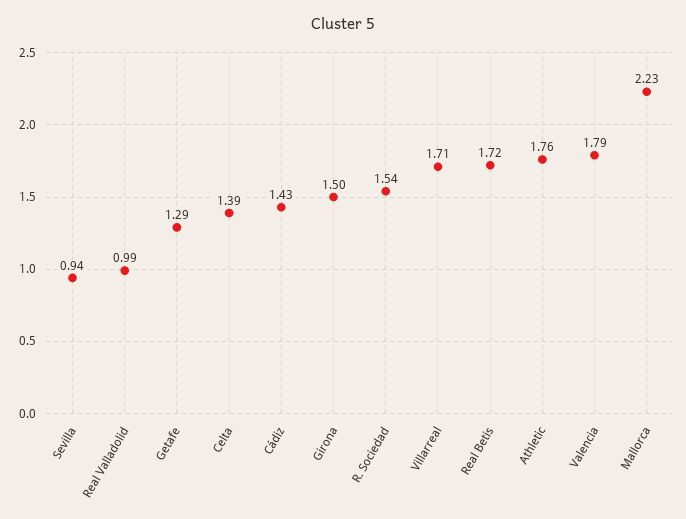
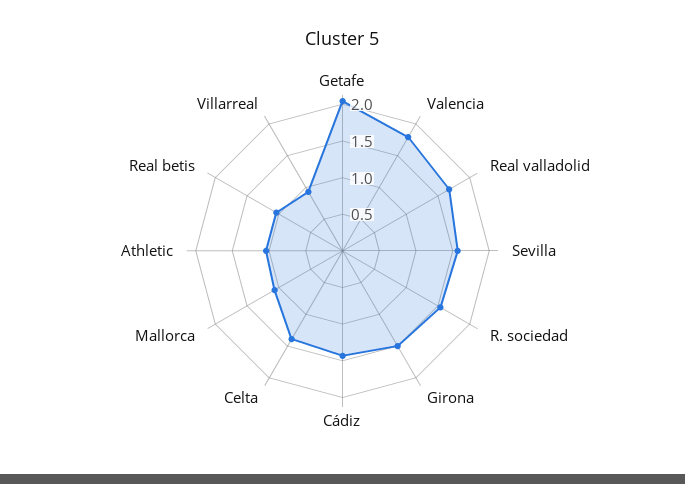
  {
-   "Sevilla": 0.94,
+   "Sevilla": 1.5,
-   "Real Valladolid": 0.99,
+   "Real Valladolid": 1.75,
-   "Getafe": 1.29,
+   "Getafe": 2,
    "Celta": 1.39,
    "Cádiz": 1.43,
    "Girona": 1.5,
    "R. Sociedad": 1.54,
-   "Villarreal": 1.71,
+   "Villarreal": 1,
-   "Real Betis": 1.72,
+   "Real Betis": 1,
-   "Athletic": 1.76,
+   "Athletic": 1,
    "Valencia": 1.79,
-   "Mallorca": 2.23
+   "Mallorca": 1
  }

